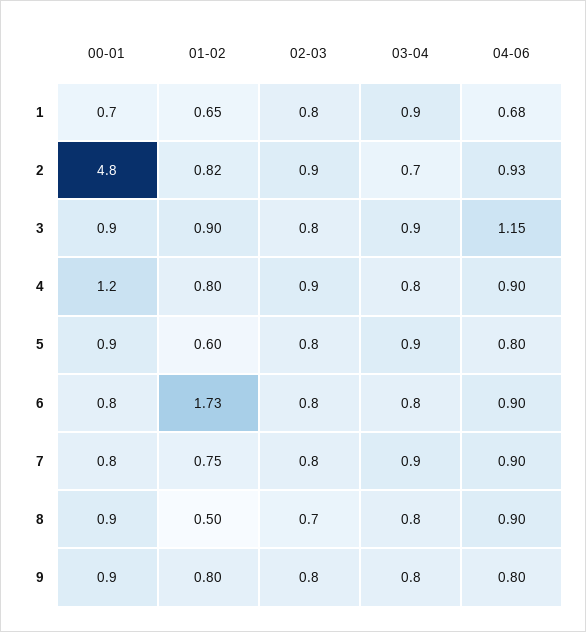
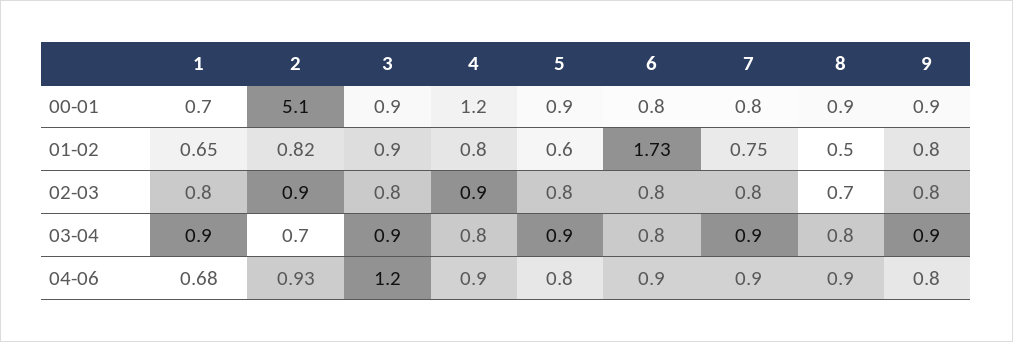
  {
    "00-01": {
      "1": 0.7,
-     "2": 4.8,
+     "2": 5.1,
      "3": 0.9,
      "4": 1.2,
      "5": 0.9,
      "6": 0.8,
      "7": 0.8,
      "8": 0.9,
      "9": 0.9
    },
    "01-02": {
      "1": 0.65,
      "2": 0.82,
      "3": 0.9,
      "4": 0.8,
      "5": 0.6,
      "6": 1.73,
      "7": 0.75,
      "8": 0.5,
      "9": 0.8
    },
    "02-03": {
      "1": 0.8,
      "2": 0.9,
      "3": 0.8,
      "4": 0.9,
      "5": 0.8,
      "6": 0.8,
      "7": 0.8,
      "8": 0.7,
      "9": 0.8
    },
    "03-04": {
      "1": 0.9,
      "2": 0.7,
      "3": 0.9,
      "4": 0.8,
      "5": 0.9,
      "6": 0.8,
      "7": 0.9,
      "8": 0.8,
-     "9": 0.8
+     "9": 0.9
    },
    "04-06": {
      "1": 0.68,
      "2": 0.93,
-     "3": 1.15,
+     "3": 1.2,
      "4": 0.9,
      "5": 0.8,
      "6": 0.9,
      "7": 0.9,
      "8": 0.9,
      "9": 0.8
    }
  }

